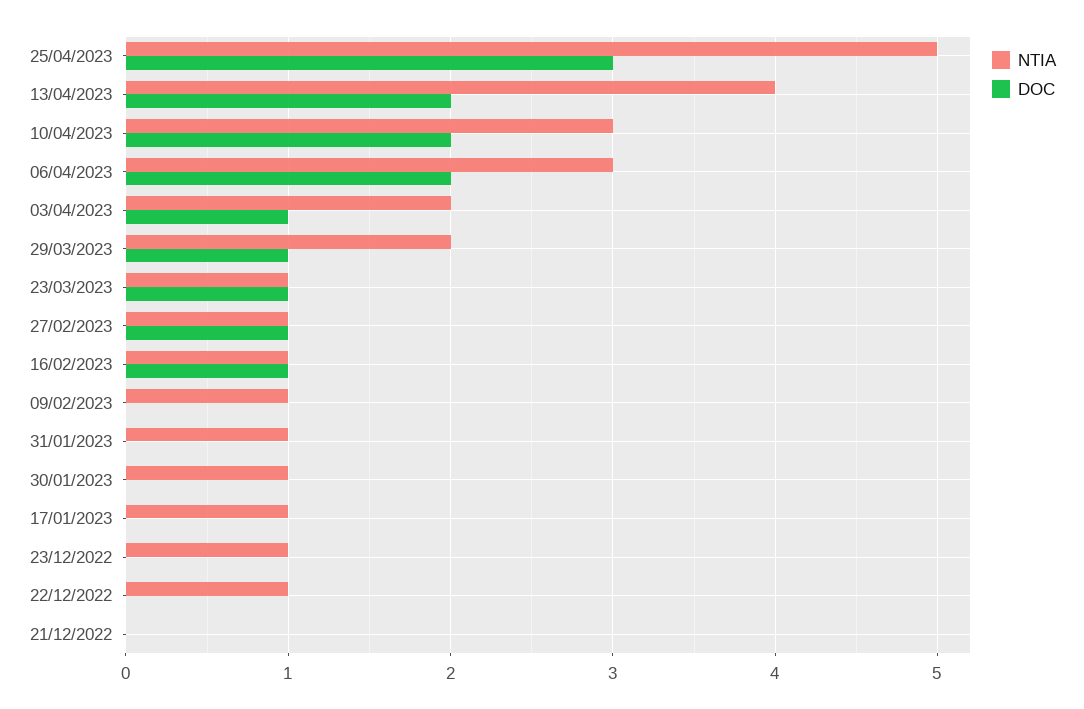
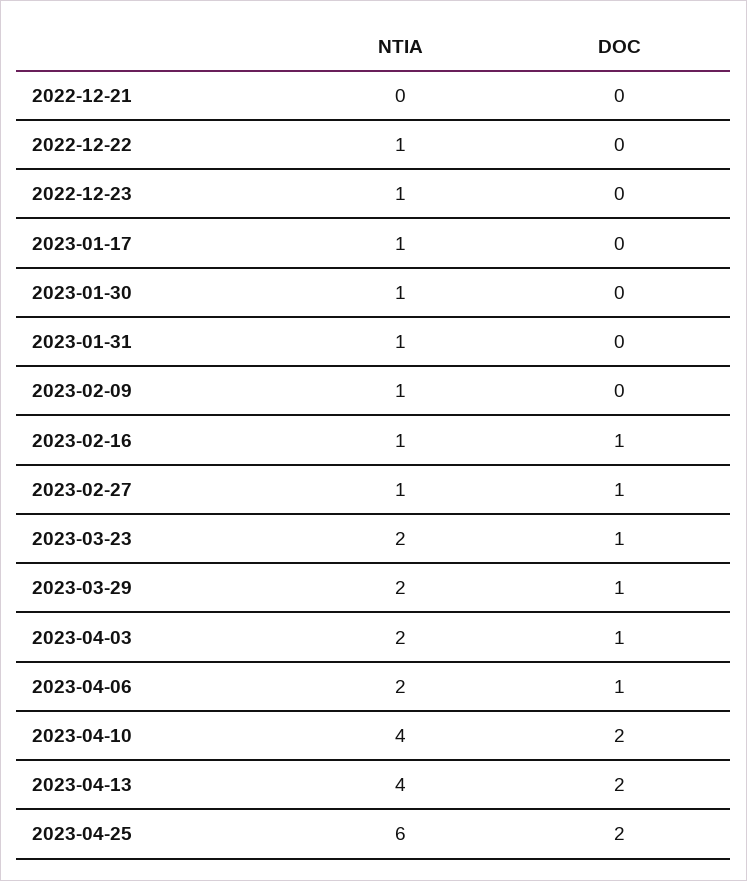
  {
    "NTIA": {
-     "25/04/2023": 5,
+     "25/04/2023": 6,
      "13/04/2023": 4,
-     "10/04/2023": 3,
+     "10/04/2023": 4,
-     "06/04/2023": 3,
+     "06/04/2023": 2,
      "03/04/2023": 2,
      "29/03/2023": 2,
-     "23/03/2023": 1,
+     "23/03/2023": 2,
      "27/02/2023": 1,
      "16/02/2023": 1,
      "09/02/2023": 1,
      "31/01/2023": 1,
      "30/01/2023": 1,
      "17/01/2023": 1,
      "23/12/2022": 1,
      "22/12/2022": 1,
      "21/12/2022": 0
    },
    "DOC": {
-     "25/04/2023": 3,
+     "25/04/2023": 2,
      "13/04/2023": 2,
      "10/04/2023": 2,
-     "06/04/2023": 2,
+     "06/04/2023": 1,
      "03/04/2023": 1,
      "29/03/2023": 1,
      "23/03/2023": 1,
      "27/02/2023": 1,
      "16/02/2023": 1,
      "09/02/2023": 0,
      "31/01/2023": 0,
      "30/01/2023": 0,
      "17/01/2023": 0,
      "23/12/2022": 0,
      "22/12/2022": 0,
      "21/12/2022": 0
    }
  }

